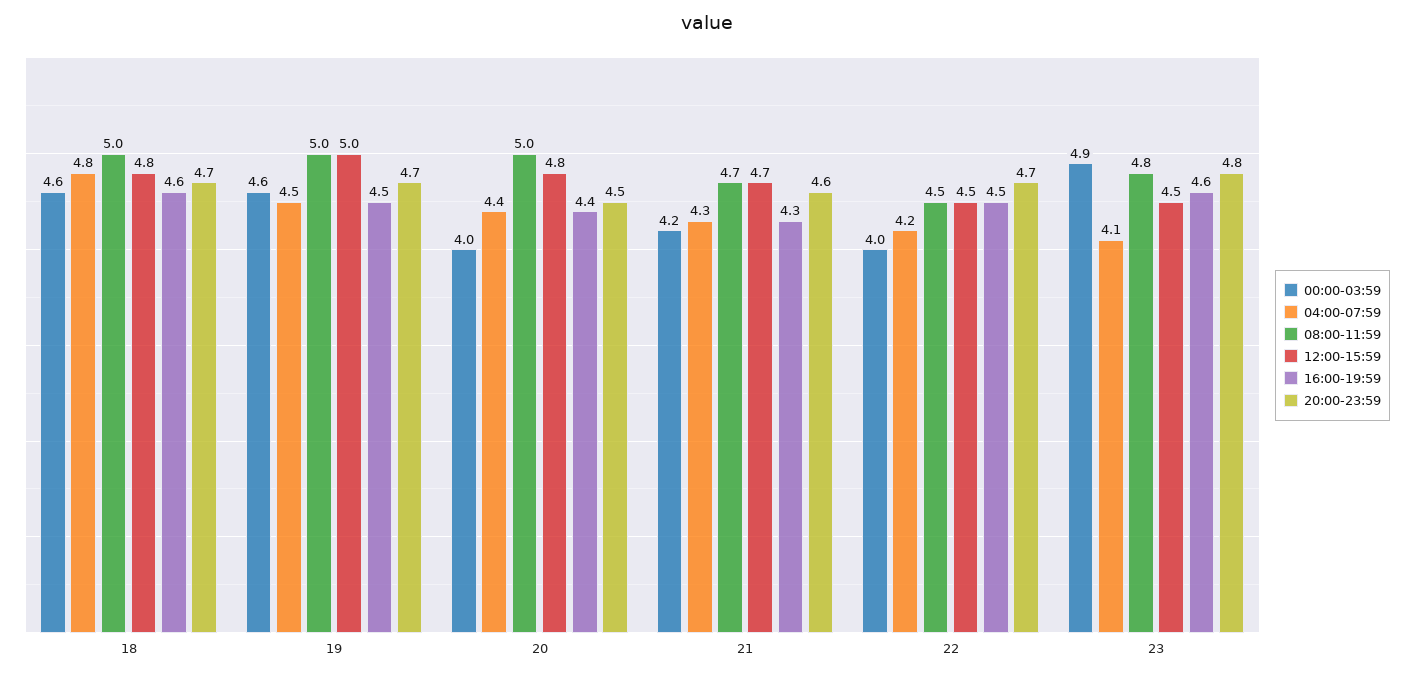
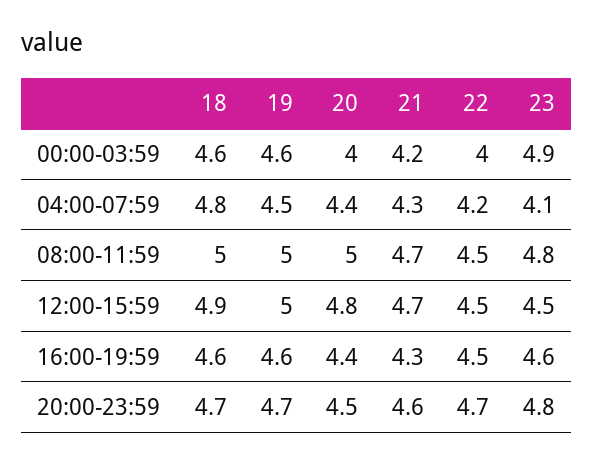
  {
    "00:00-03:59": {
      "18": 4.6,
      "19": 4.6,
      "20": 4,
      "21": 4.2,
      "22": 4,
      "23": 4.9
    },
    "04:00-07:59": {
      "18": 4.8,
      "19": 4.5,
      "20": 4.4,
      "21": 4.3,
      "22": 4.2,
      "23": 4.1
    },
    "08:00-11:59": {
      "18": 5,
      "19": 5,
      "20": 5,
      "21": 4.7,
      "22": 4.5,
      "23": 4.8
    },
    "12:00-15:59": {
-     "18": 4.8,
+     "18": 4.9,
      "19": 5,
      "20": 4.8,
      "21": 4.7,
      "22": 4.5,
      "23": 4.5
    },
    "16:00-19:59": {
      "18": 4.6,
-     "19": 4.5,
+     "19": 4.6,
      "20": 4.4,
      "21": 4.3,
      "22": 4.5,
      "23": 4.6
    },
    "20:00-23:59": {
      "18": 4.7,
      "19": 4.7,
      "20": 4.5,
      "21": 4.6,
      "22": 4.7,
      "23": 4.8
    }
  }

